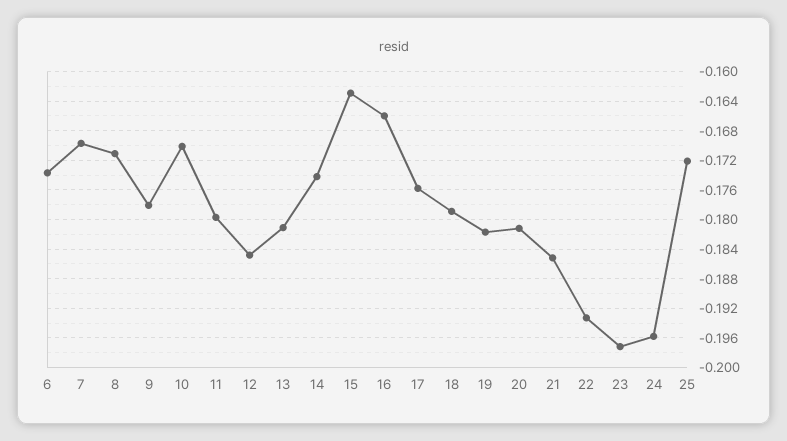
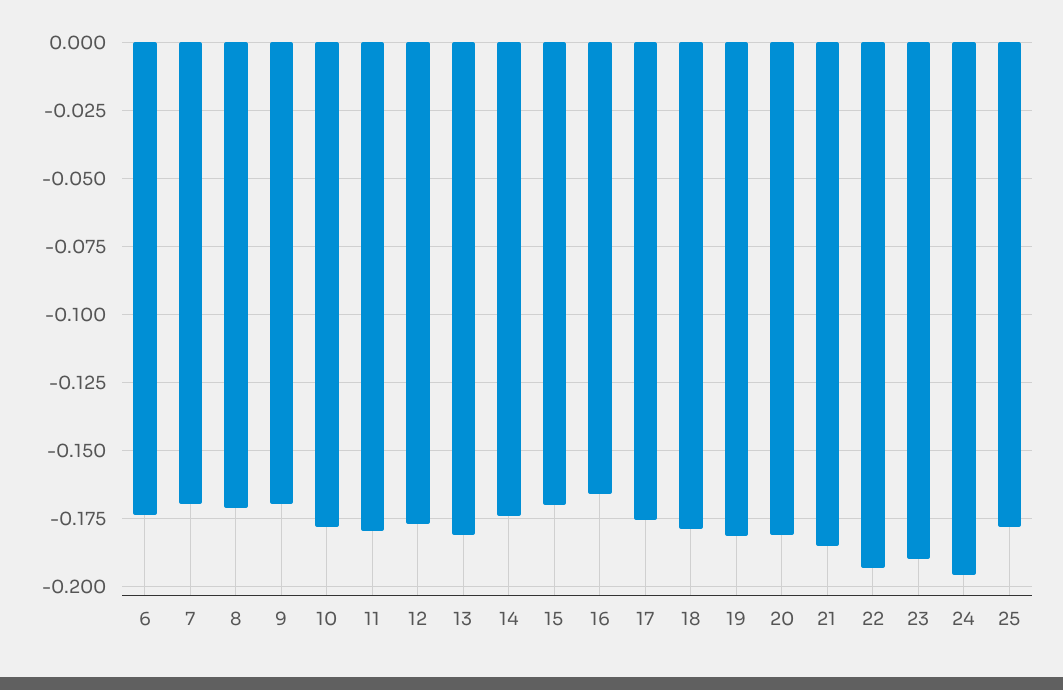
  {
    "6": -0.174,
    "7": -0.17,
    "8": -0.171,
-   "9": -0.178,
+   "9": -0.17,
-   "10": -0.17,
+   "10": -0.1775,
    "11": -0.18,
-   "12": -0.185,
+   "12": -0.1775,
    "13": -0.181,
    "14": -0.174,
-   "15": -0.163,
+   "15": -0.17,
    "16": -0.166,
    "17": -0.176,
    "18": -0.179,
    "19": -0.182,
    "20": -0.181,
    "21": -0.185,
    "22": -0.193,
-   "23": -0.197,
+   "23": -0.19,
    "24": -0.196,
-   "25": -0.172
+   "25": -0.1775
  }

